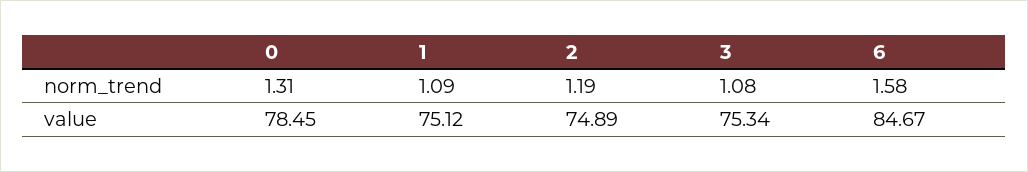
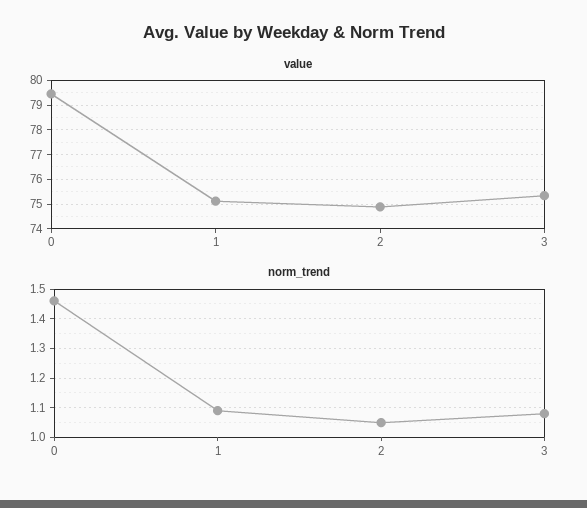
  {
    "norm_trend": {
-     "0": 1.31,
+     "0": 1.45,
      "1": 1.09,
-     "2": 1.19,
+     "2": 1.05,
-     "3": 1.08,
+     "3": 1.08
-     "6": 1.58
    },
    "value": {
-     "0": 78.45,
+     "0": 79.5,
      "1": 75.12,
      "2": 74.89,
-     "3": 75.34,
+     "3": 75.34
-     "6": 84.67
    }
  }

